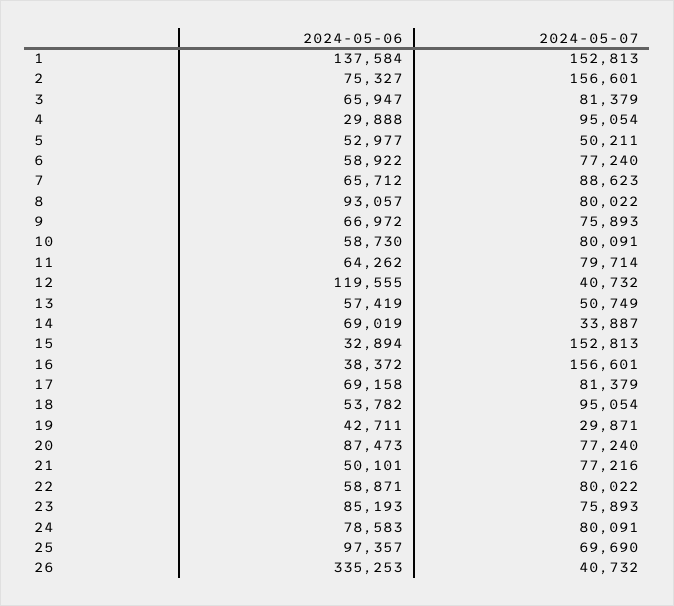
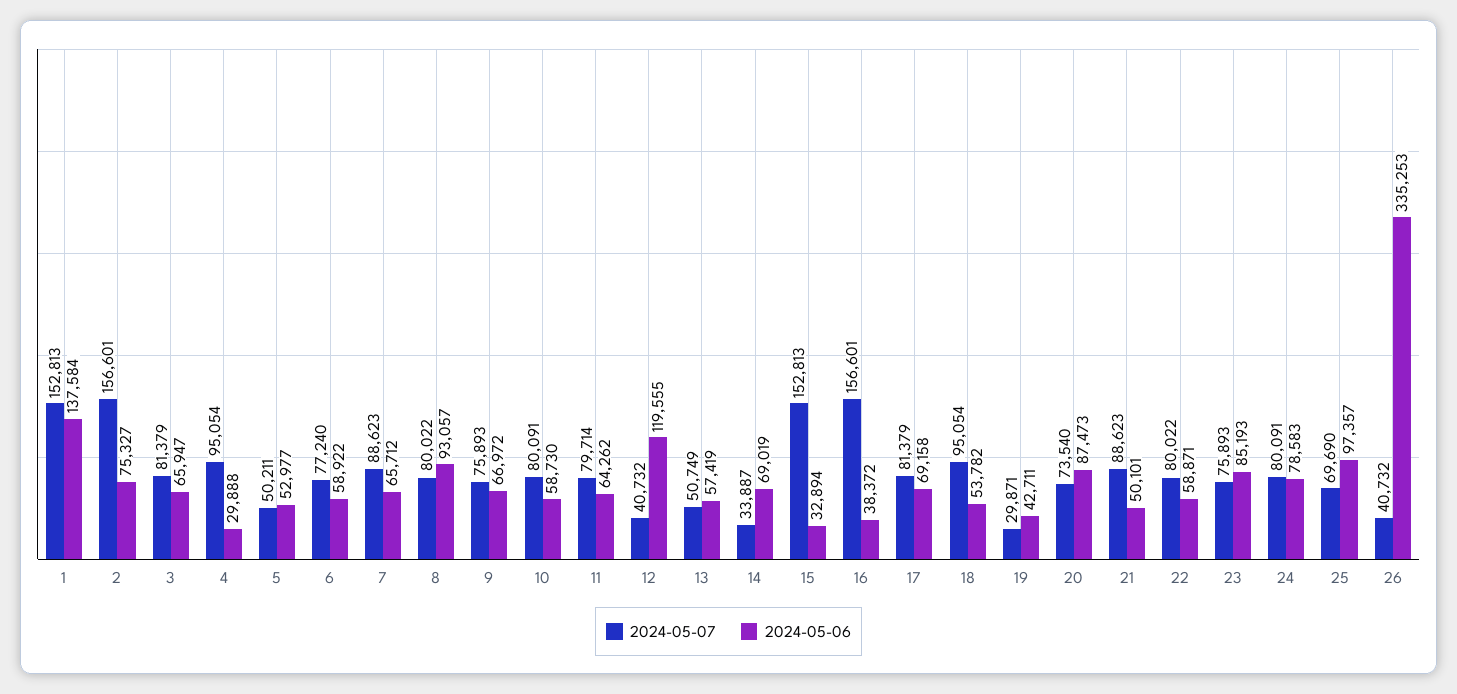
  {
    "2024-05-06": {
      "1": 137584,
      "2": 75327,
      "3": 65947,
      "4": 29888,
      "5": 52977,
      "6": 58922,
      "7": 65712,
      "8": 93057,
      "9": 66972,
      "10": 58730,
      "11": 64262,
      "12": 119555,
      "13": 57419,
      "14": 69019,
      "15": 32894,
      "16": 38372,
      "17": 69158,
      "18": 53782,
      "19": 42711,
      "20": 87473,
      "21": 50101,
      "22": 58871,
      "23": 85193,
      "24": 78583,
      "25": 97357,
      "26": 335253
    },
    "2024-05-07": {
      "1": 152813,
      "2": 156601,
      "3": 81379,
      "4": 95054,
      "5": 50211,
      "6": 77240,
      "7": 88623,
      "8": 80022,
      "9": 75893,
      "10": 80091,
      "11": 79714,
      "12": 40732,
      "13": 50749,
      "14": 33887,
      "15": 152813,
      "16": 156601,
      "17": 81379,
      "18": 95054,
      "19": 29871,
-     "20": 77240,
+     "20": 73540,
-     "21": 77216,
+     "21": 88623,
      "22": 80022,
      "23": 75893,
      "24": 80091,
      "25": 69690,
      "26": 40732
    }
  }

